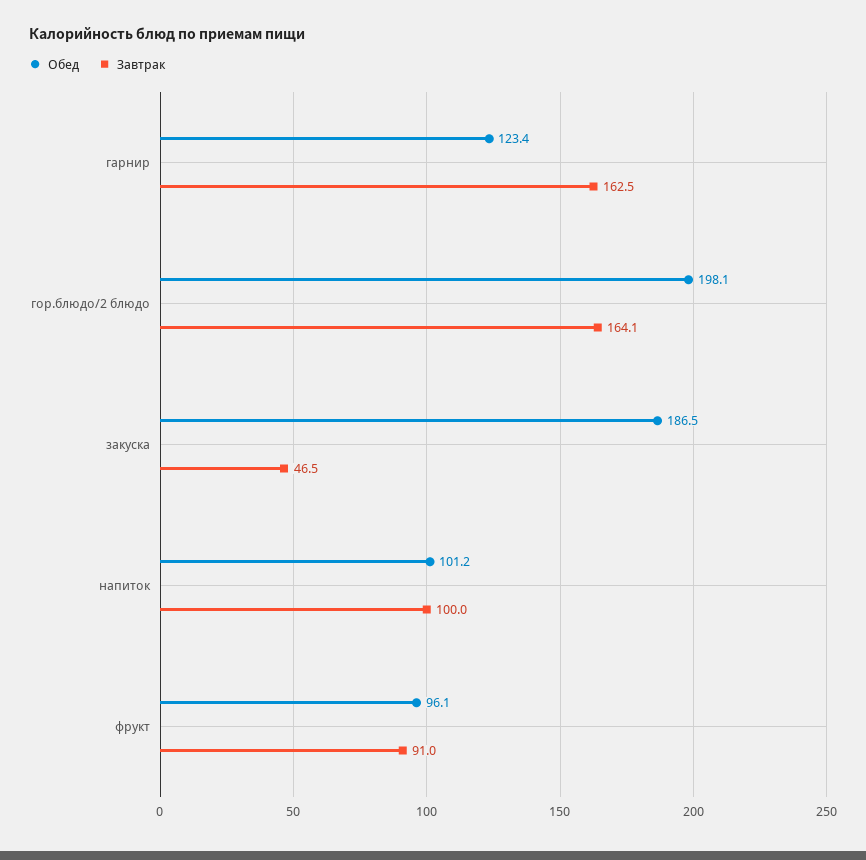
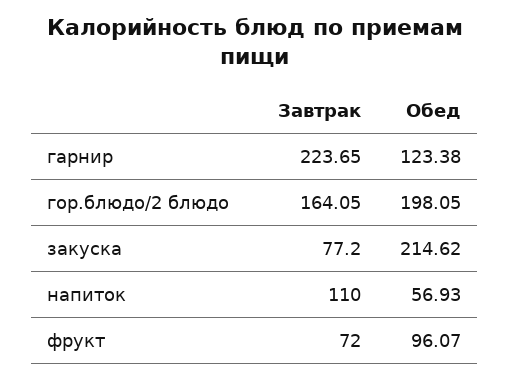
  {
    "Обед": {
      "гарнир": 123.38,
      "гор.блюдо/2 блюдо": 198.05,
-     "закуска": 186.5,
+     "закуска": 214.62,
-     "напиток": 101.2,
+     "напиток": 56.93,
      "фрукт": 96.07
    },
    "Завтрак": {
-     "гарнир": 162.5,
+     "гарнир": 223.65,
      "гор.блюдо/2 блюдо": 164.05,
-     "закуска": 46.5,
+     "закуска": 77.2,
-     "напиток": 100,
+     "напиток": 110,
-     "фрукт": 91
+     "фрукт": 72
    }
  }

